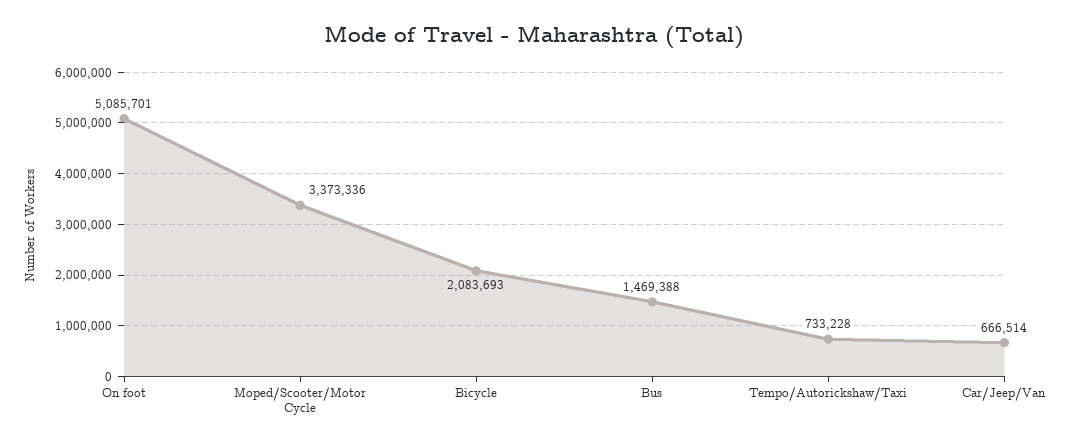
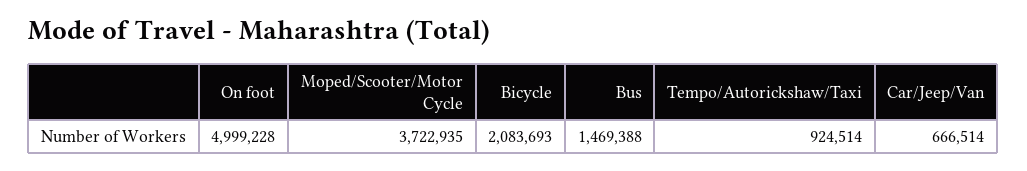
  {
-   "On foot": 5085701,
+   "On foot": 4999228,
-   "Moped/Scooter/Motor Cycle": 3373336,
+   "Moped/Scooter/Motor Cycle": 3722935,
    "Bicycle": 2083693,
    "Bus": 1469388,
-   "Tempo/Autorickshaw/Taxi": 733228,
+   "Tempo/Autorickshaw/Taxi": 924514,
    "Car/Jeep/Van": 666514
  }

